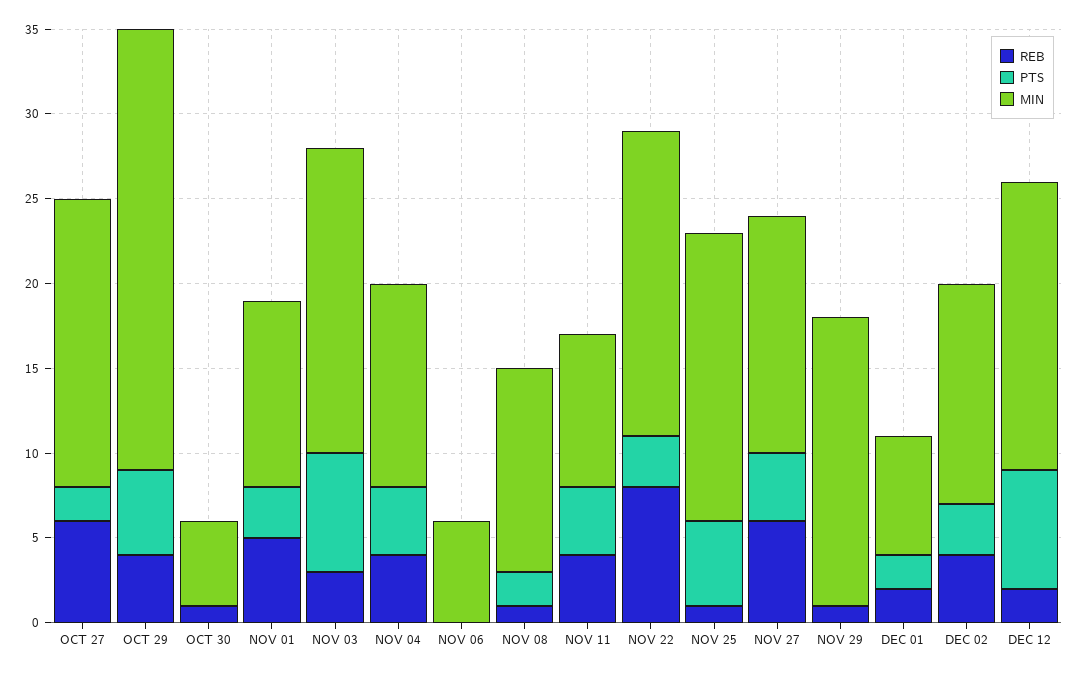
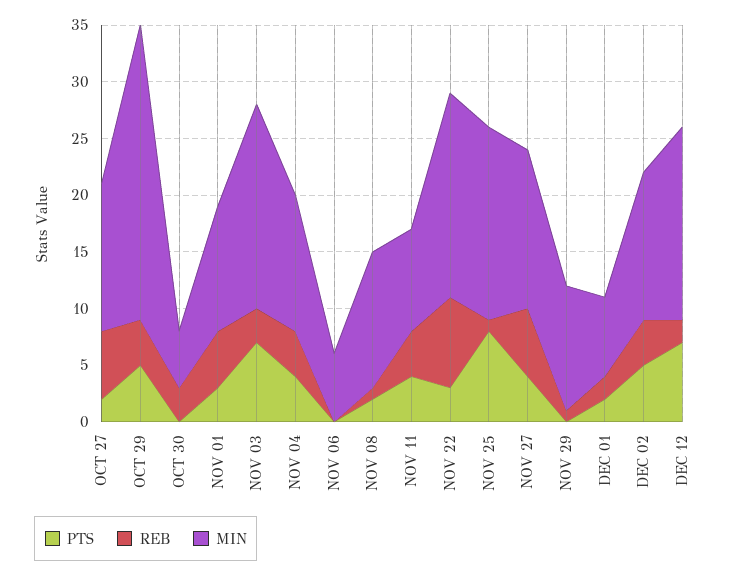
  {
    "REB": {
      "OCT 27": 6,
      "OCT 29": 4,
-     "OCT 30": 1,
+     "OCT 30": 3,
      "NOV 01": 5,
      "NOV 03": 3,
      "NOV 04": 4,
      "NOV 06": 0,
      "NOV 08": 1,
      "NOV 11": 4,
      "NOV 22": 8,
      "NOV 25": 1,
      "NOV 27": 6,
      "NOV 29": 1,
      "DEC 01": 2,
      "DEC 02": 4,
      "DEC 12": 2
    },
    "PTS": {
      "OCT 27": 2,
      "OCT 29": 5,
      "OCT 30": 0,
      "NOV 01": 3,
      "NOV 03": 7,
      "NOV 04": 4,
      "NOV 06": 0,
      "NOV 08": 2,
      "NOV 11": 4,
      "NOV 22": 3,
-     "NOV 25": 5,
+     "NOV 25": 8,
      "NOV 27": 4,
      "NOV 29": 0,
      "DEC 01": 2,
-     "DEC 02": 3,
+     "DEC 02": 5,
      "DEC 12": 7
    },
    "MIN": {
-     "OCT 27": 17,
+     "OCT 27": 13,
      "OCT 29": 26,
      "OCT 30": 5,
      "NOV 01": 11,
      "NOV 03": 18,
      "NOV 04": 12,
      "NOV 06": 6,
      "NOV 08": 12,
      "NOV 11": 9,
      "NOV 22": 18,
      "NOV 25": 17,
      "NOV 27": 14,
-     "NOV 29": 17,
+     "NOV 29": 11,
      "DEC 01": 7,
      "DEC 02": 13,
      "DEC 12": 17
    }
  }

